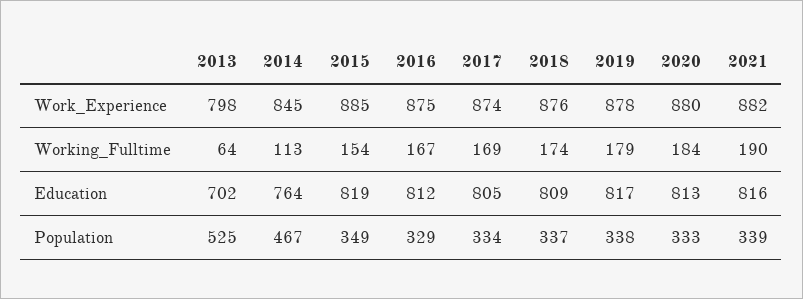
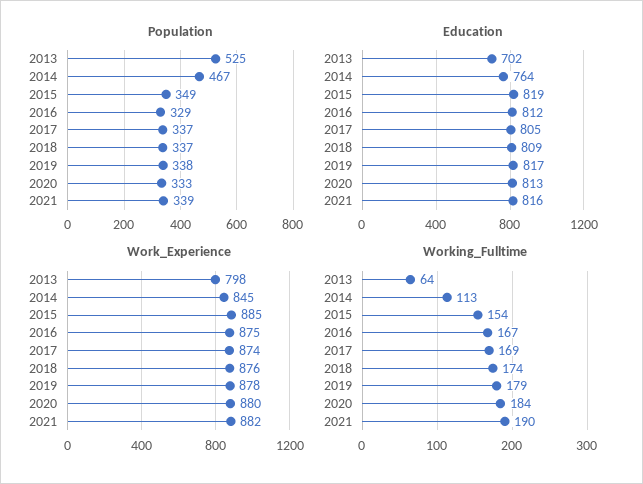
  {
    "Work_Experience": {
      "2013": 798,
      "2014": 845,
      "2015": 885,
      "2016": 875,
      "2017": 874,
      "2018": 876,
      "2019": 878,
      "2020": 880,
      "2021": 882
    },
    "Working_Fulltime": {
      "2013": 64,
      "2014": 113,
      "2015": 154,
      "2016": 167,
      "2017": 169,
      "2018": 174,
      "2019": 179,
      "2020": 184,
      "2021": 190
    },
    "Education": {
      "2013": 702,
      "2014": 764,
      "2015": 819,
      "2016": 812,
      "2017": 805,
      "2018": 809,
      "2019": 817,
      "2020": 813,
      "2021": 816
    },
    "Population": {
      "2013": 525,
      "2014": 467,
      "2015": 349,
      "2016": 329,
-     "2017": 334,
+     "2017": 337,
      "2018": 337,
      "2019": 338,
      "2020": 333,
      "2021": 339
    }
  }

